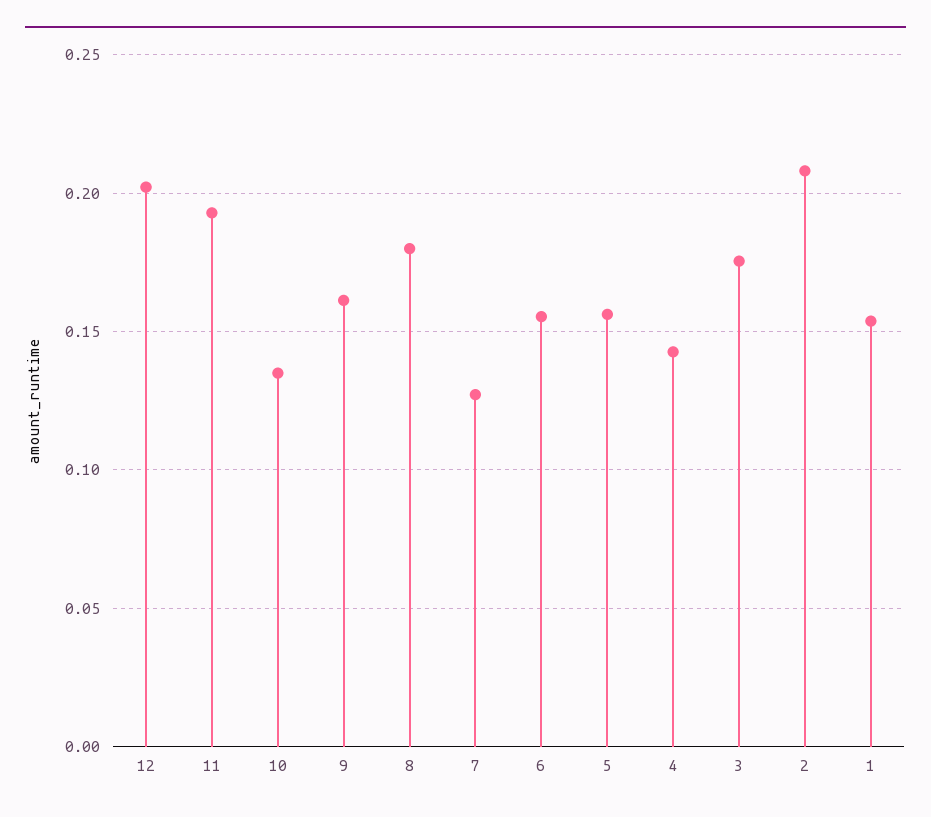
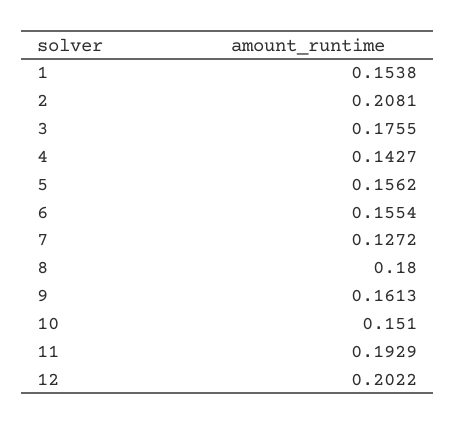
  {
    "12": 0.2022,
    "11": 0.1929,
-   "10": 0.135,
+   "10": 0.151,
    "9": 0.1613,
    "8": 0.18,
    "7": 0.1272,
    "6": 0.1554,
    "5": 0.1562,
    "4": 0.1427,
    "3": 0.1755,
    "2": 0.2081,
    "1": 0.1538
  }

